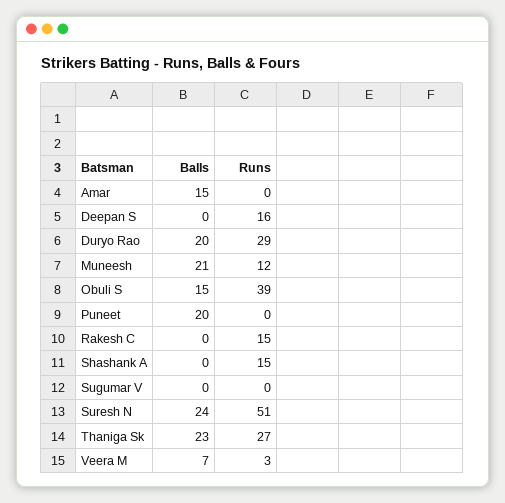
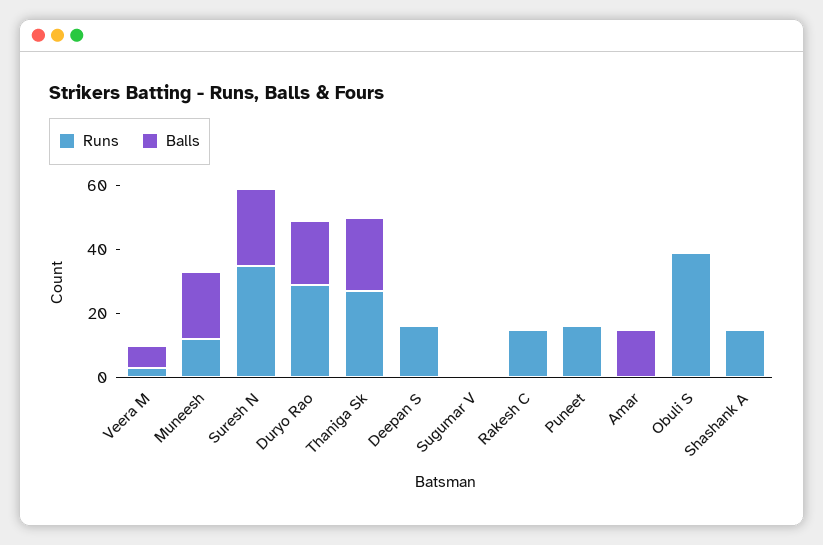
  {
    "Balls": {
      "Amar": 15,
      "Deepan S": 0,
      "Duryo Rao": 20,
      "Muneesh": 21,
-     "Obuli S": 15,
+     "Obuli S": 0,
-     "Puneet": 20,
+     "Puneet": 0,
      "Rakesh C": 0,
      "Shashank A": 0,
      "Sugumar V": 0,
      "Suresh N": 24,
      "Thaniga Sk": 23,
      "Veera M": 7
    },
    "Runs": {
      "Amar": 0,
      "Deepan S": 16,
      "Duryo Rao": 29,
      "Muneesh": 12,
      "Obuli S": 39,
-     "Puneet": 0,
+     "Puneet": 15,
      "Rakesh C": 15,
      "Shashank A": 15,
      "Sugumar V": 0,
-     "Suresh N": 51,
+     "Suresh N": 35,
      "Thaniga Sk": 27,
      "Veera M": 3
    }
  }

